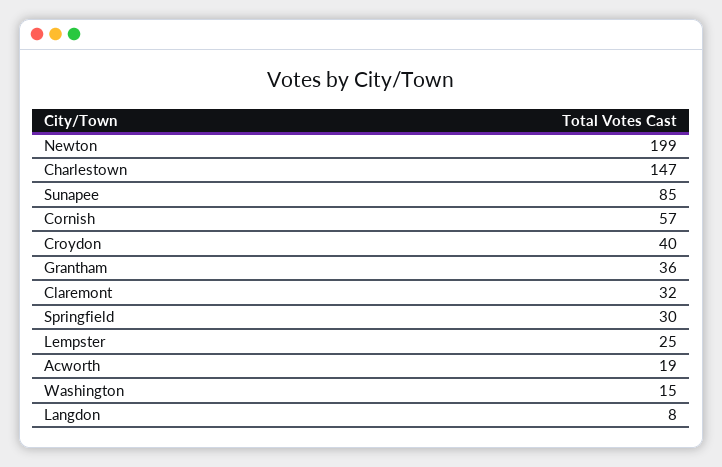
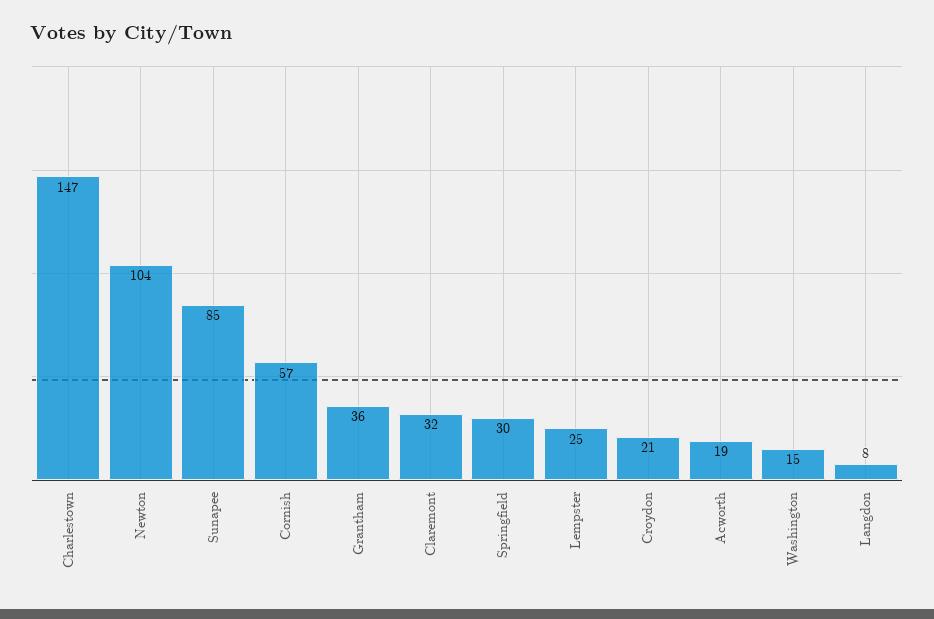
  {
-   "Newton": 199,
+   "Newton": 104,
    "Charlestown": 147,
    "Sunapee": 85,
    "Cornish": 57,
-   "Croydon": 40,
+   "Croydon": 21,
    "Grantham": 36,
    "Claremont": 32,
    "Springfield": 30,
    "Lempster": 25,
    "Acworth": 19,
    "Washington": 15,
    "Langdon": 8
  }

